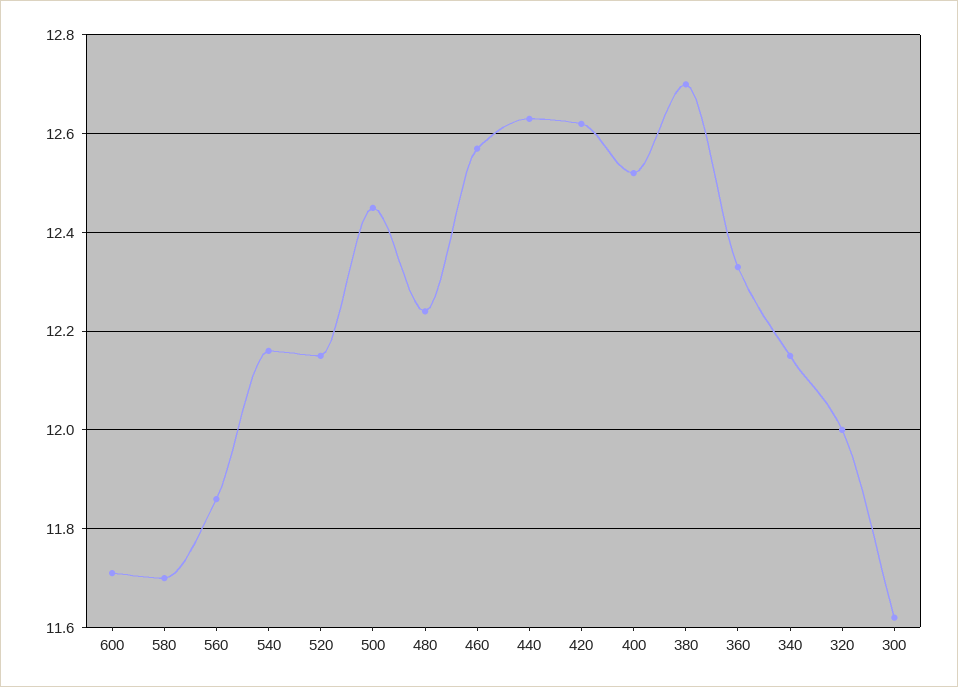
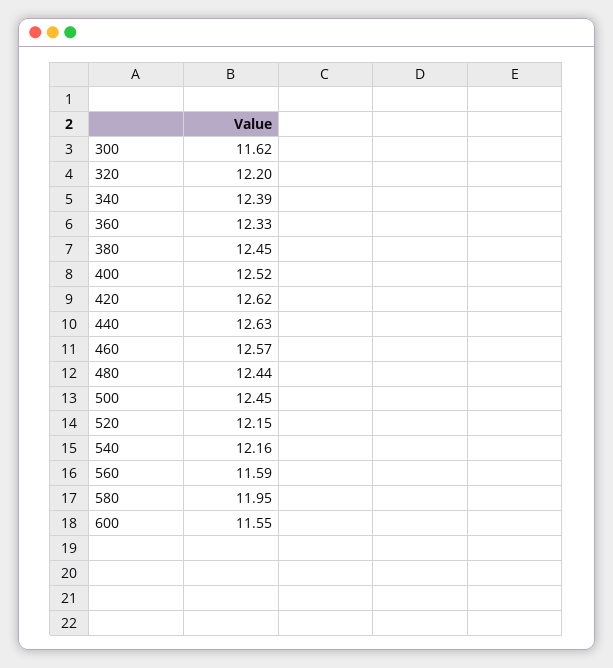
  {
-   "600": 11.7,
+   "600": 11.55,
-   "580": 11.7,
+   "580": 11.95,
-   "560": 11.85,
+   "560": 11.59,
    "540": 12.16,
    "520": 12.15,
    "500": 12.45,
-   "480": 12.25,
+   "480": 12.44,
    "460": 12.57,
    "440": 12.63,
    "420": 12.62,
    "400": 12.52,
-   "380": 12.7,
+   "380": 12.45,
    "360": 12.33,
-   "340": 12.15,
+   "340": 12.39,
-   "320": 12,
+   "320": 12.2,
    "300": 11.62
  }

